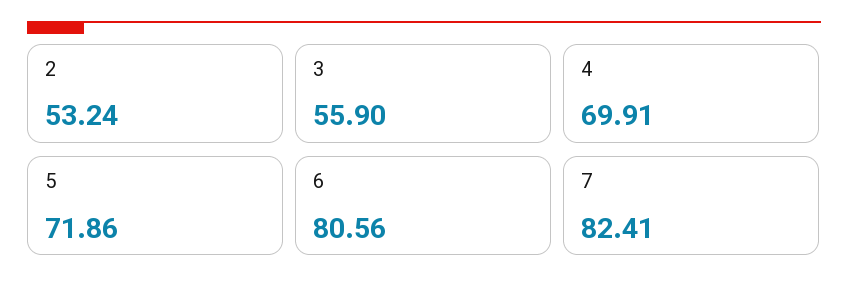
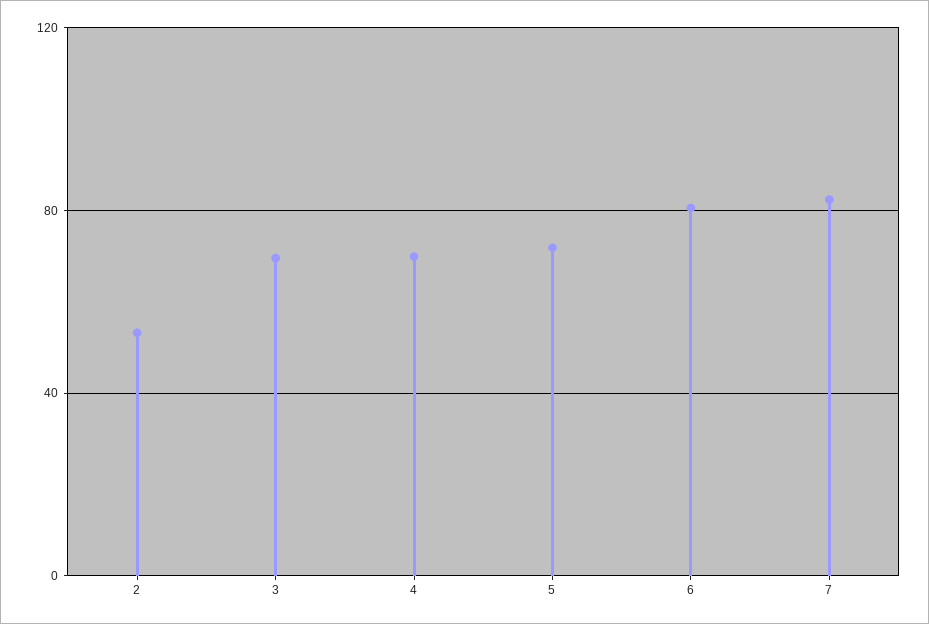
  {
    "2": 53.24,
-   "3": 55.9,
+   "3": 70,
    "4": 69.91,
    "5": 71.86,
    "6": 80.56,
    "7": 82.41
  }

